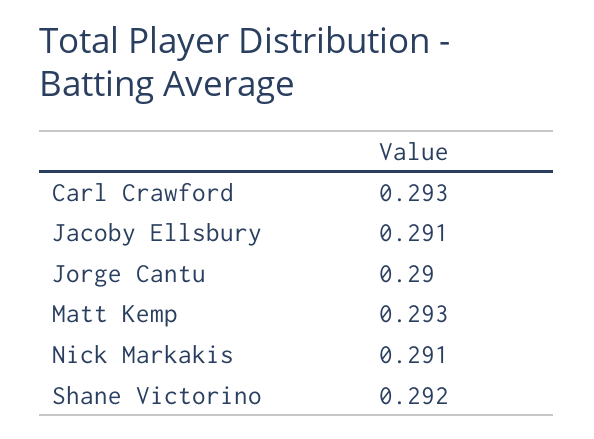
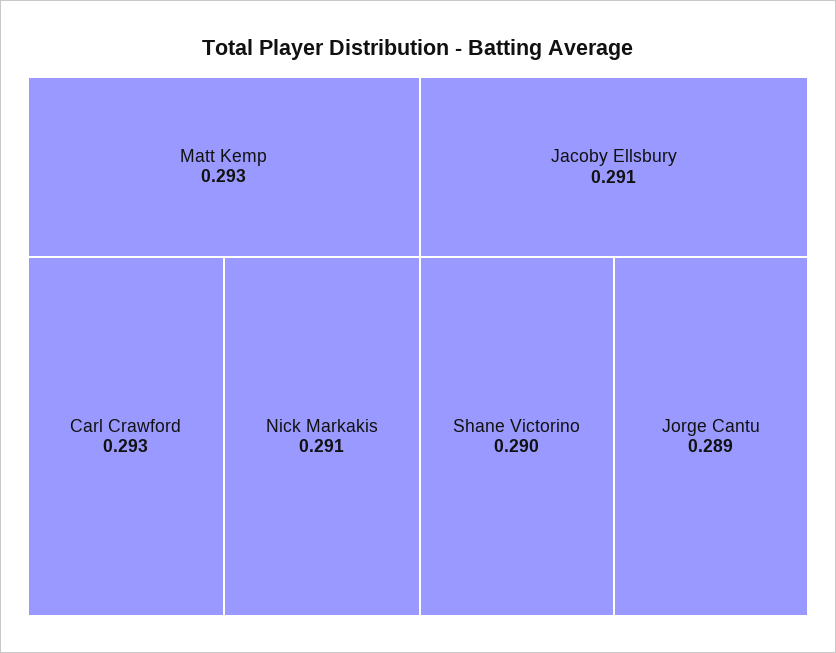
  {
    "Carl Crawford": 0.293,
    "Jacoby Ellsbury": 0.291,
-   "Jorge Cantu": 0.29,
+   "Jorge Cantu": 0.289,
    "Matt Kemp": 0.293,
    "Nick Markakis": 0.291,
-   "Shane Victorino": 0.292
+   "Shane Victorino": 0.29
  }

